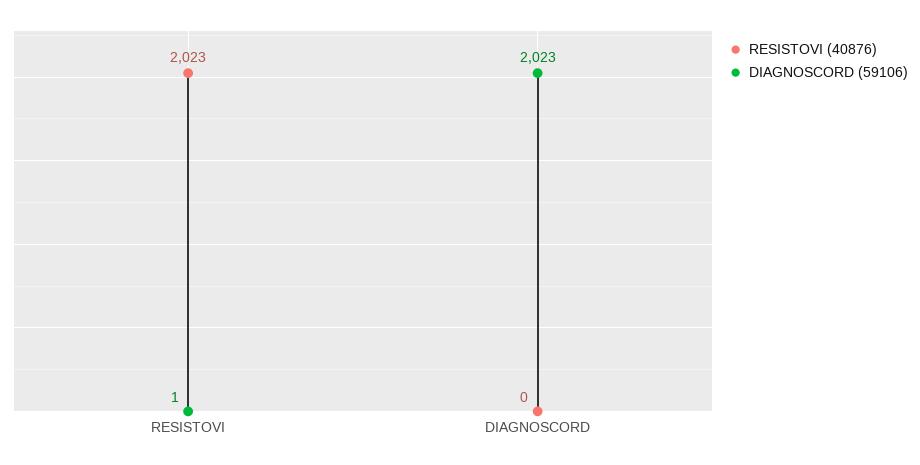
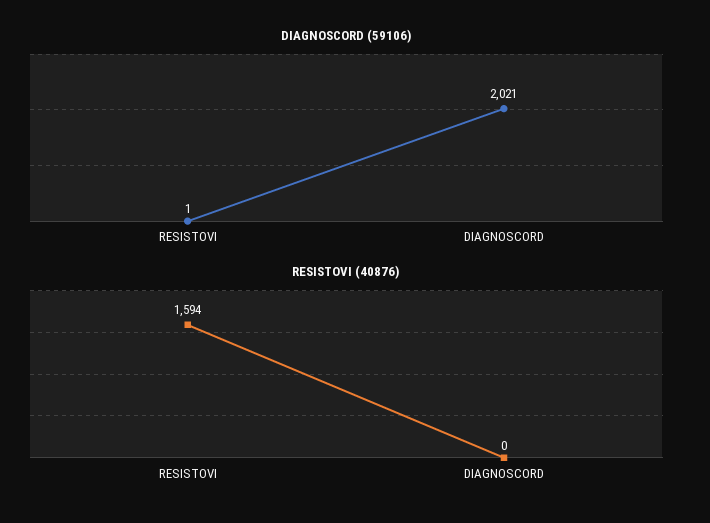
  {
    "RESISTOVI (40876)": {
-     "RESISTOVI": 2023,
+     "RESISTOVI": 1594,
      "DIAGNOSCORD": 0
    },
    "DIAGNOSCORD (59106)": {
      "RESISTOVI": 1,
-     "DIAGNOSCORD": 2023
+     "DIAGNOSCORD": 2021
    }
  }

